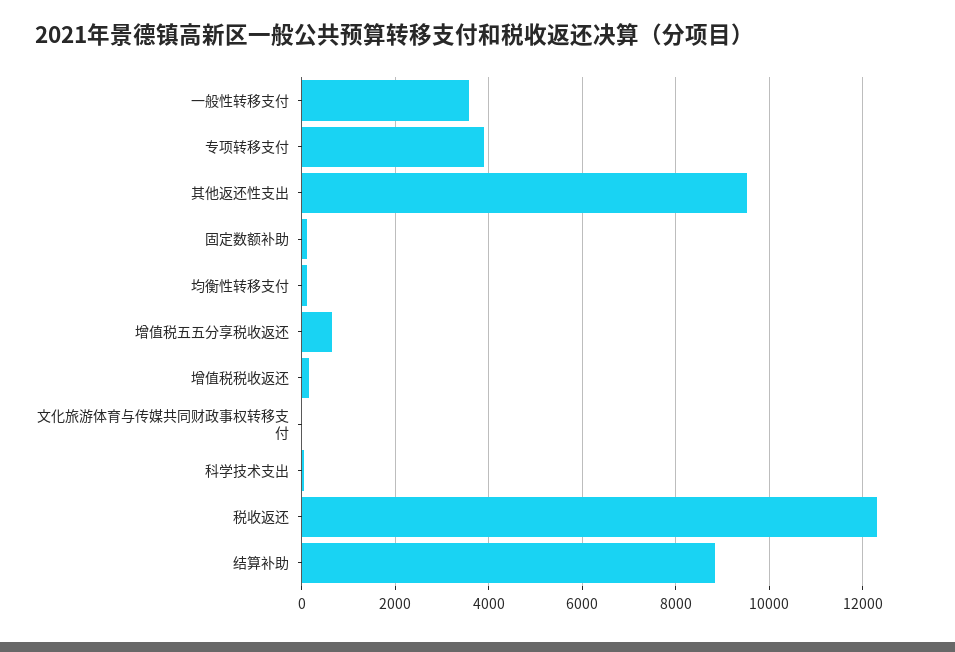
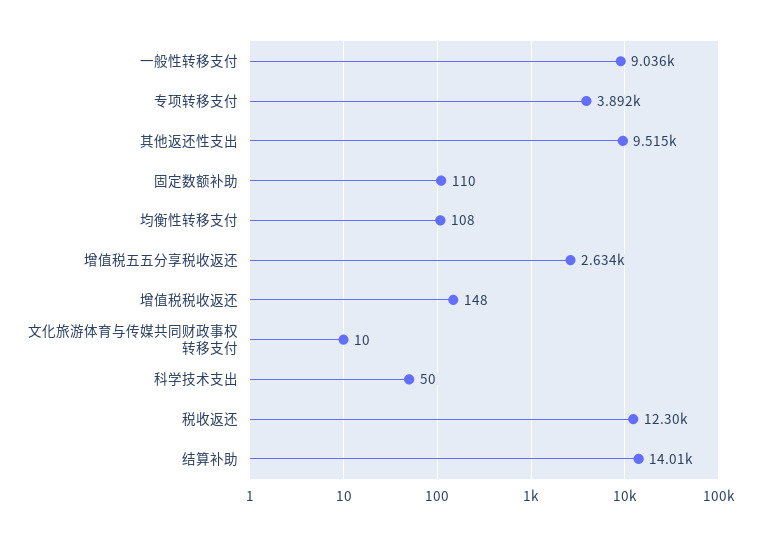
  {
-   "一般性转移支付": 3600,
+   "一般性转移支付": 9036,
    "专项转移支付": 3892,
    "其他返还性支出": 9515,
    "固定数额补助": 110,
    "均衡性转移支付": 108,
-   "增值税五五分享税收返还": 600,
+   "增值税五五分享税收返还": 2634,
    "增值税税收返还": 148,
    "文化旅游体育与传媒共同财政事权转移支付": 10,
    "科学技术支出": 50,
    "税收返还": 12300,
-   "结算补助": 8800
+   "结算补助": 14010
  }

